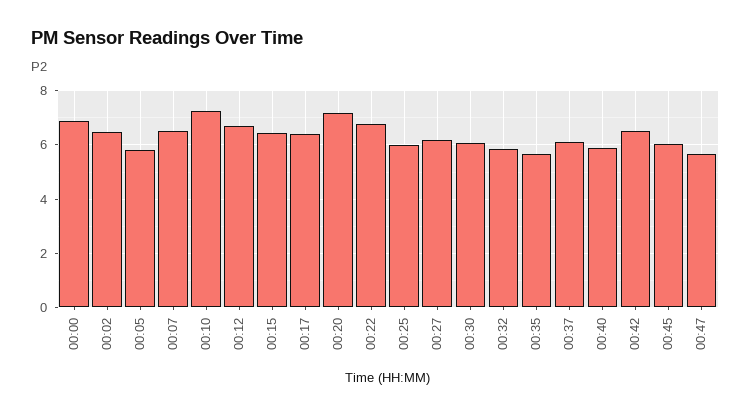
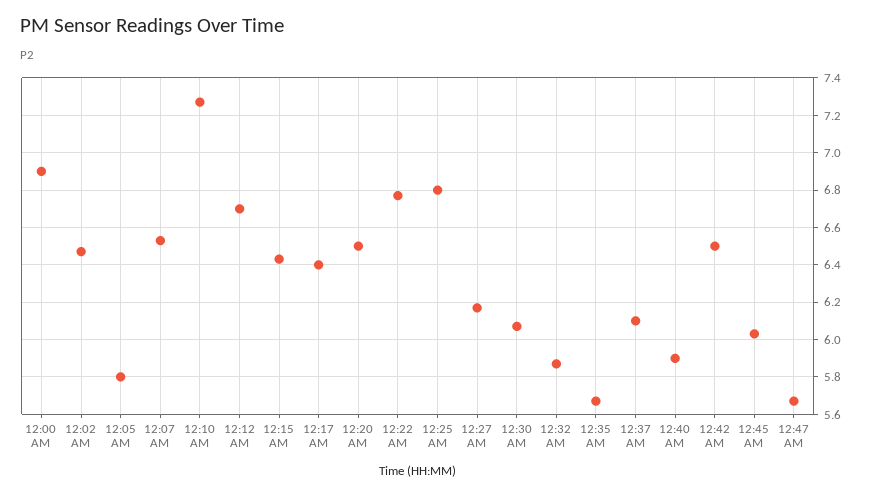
  {
    "00:00": 6.9,
    "00:02": 6.45,
    "00:05": 5.8,
    "00:07": 6.55,
    "00:10": 7.25,
    "00:12": 6.7,
    "00:15": 6.45,
    "00:17": 6.4,
-   "00:20": 7.25,
+   "00:20": 6.5,
    "00:22": 6.75,
-   "00:25": 6,
+   "00:25": 6.8,
    "00:27": 6.15,
    "00:30": 6.05,
    "00:32": 5.85,
    "00:35": 5.65,
    "00:37": 6.1,
    "00:40": 5.9,
    "00:42": 6.5,
    "00:45": 6.05,
    "00:47": 5.65
  }

